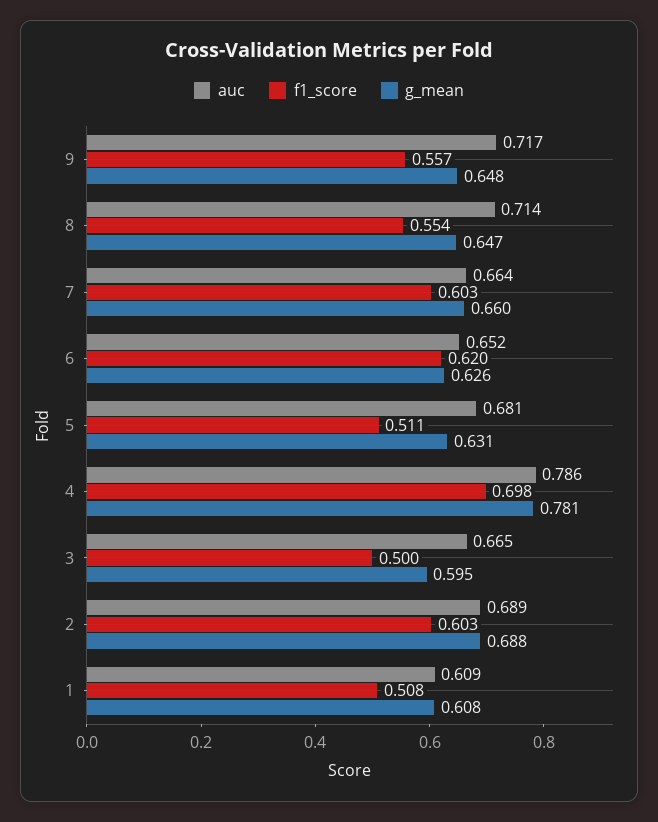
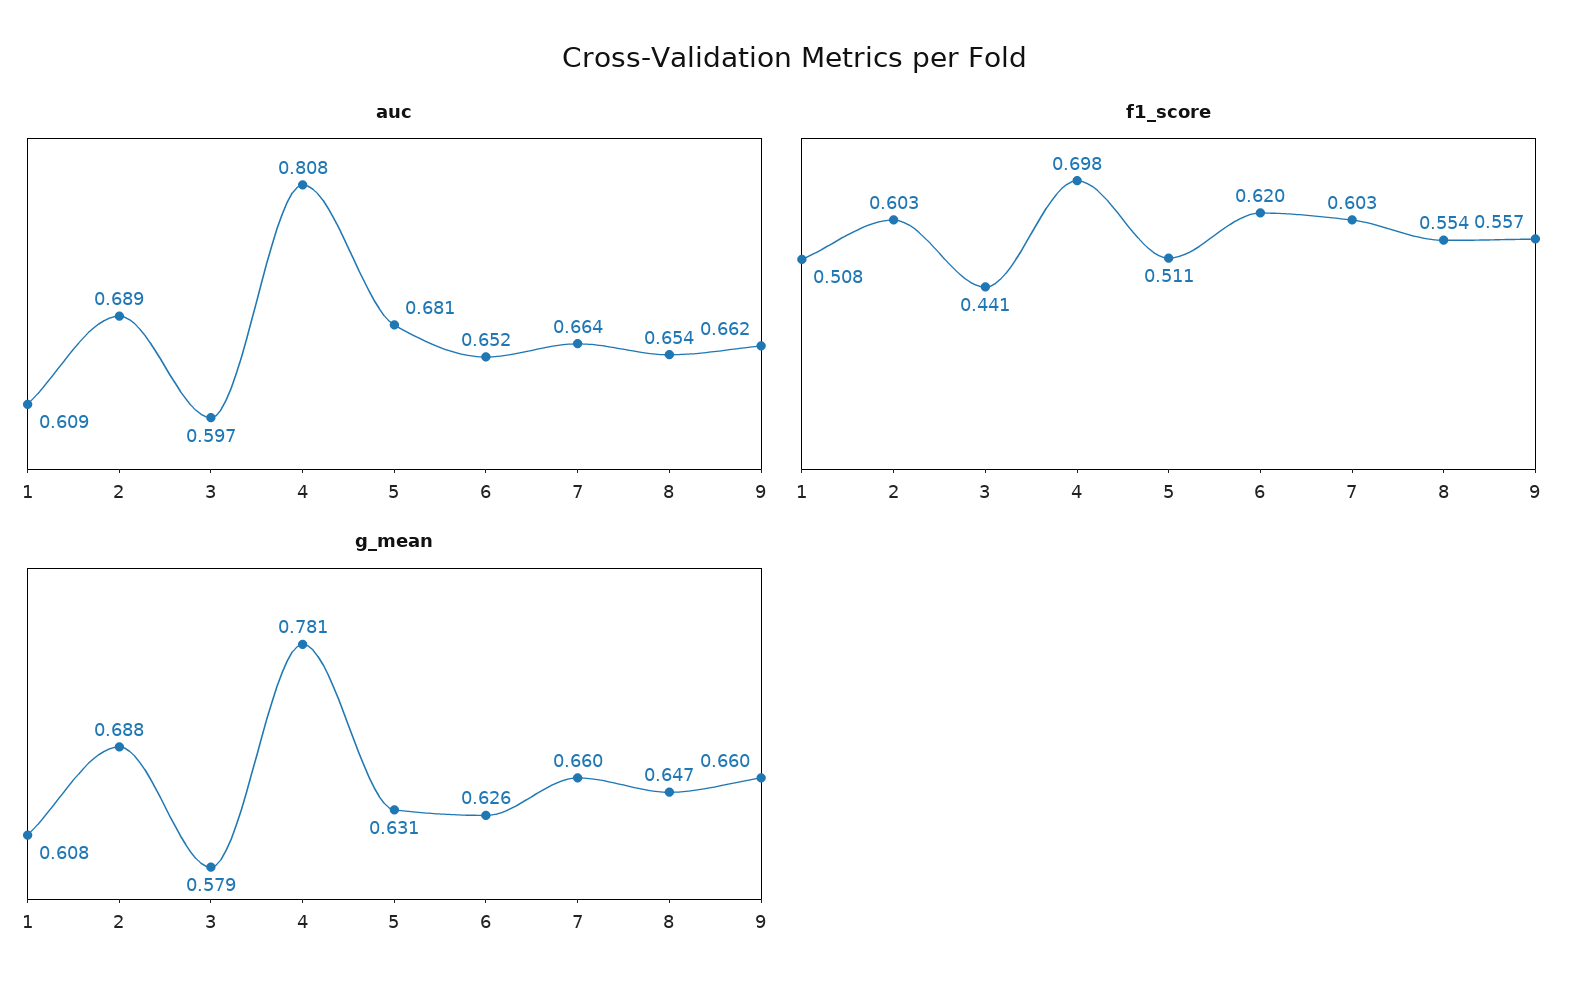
  {
    "auc": {
-     "9": 0.717,
+     "9": 0.662,
-     "8": 0.714,
+     "8": 0.654,
      "7": 0.664,
      "6": 0.652,
      "5": 0.681,
-     "4": 0.786,
+     "4": 0.808,
-     "3": 0.665,
+     "3": 0.597,
      "2": 0.689,
      "1": 0.609
    },
    "f1_score": {
      "9": 0.557,
      "8": 0.554,
      "7": 0.603,
      "6": 0.62,
      "5": 0.511,
      "4": 0.698,
-     "3": 0.5,
+     "3": 0.441,
      "2": 0.603,
      "1": 0.508
    },
    "g_mean": {
-     "9": 0.648,
+     "9": 0.66,
      "8": 0.647,
      "7": 0.66,
      "6": 0.626,
      "5": 0.631,
      "4": 0.781,
-     "3": 0.595,
+     "3": 0.579,
      "2": 0.688,
      "1": 0.608
    }
  }

